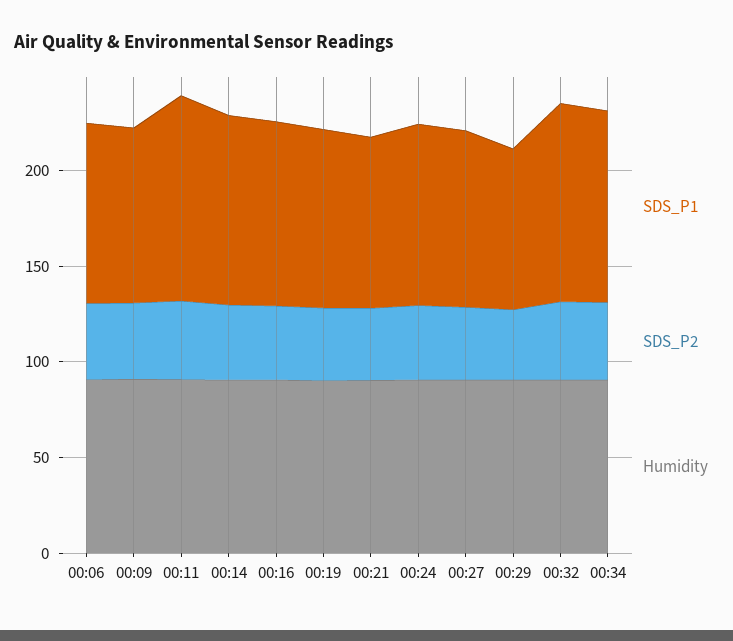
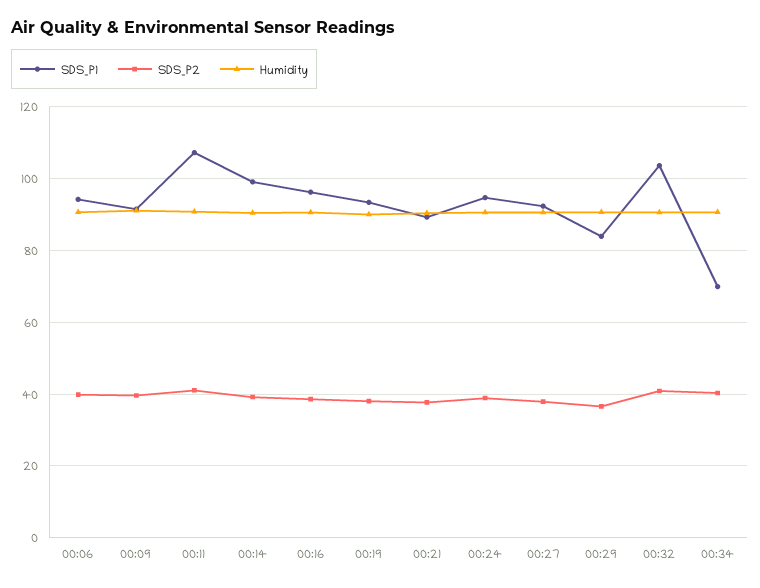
  {
    "SDS_P1": {
      "00:06": 94,
      "00:09": 92,
      "00:11": 108,
      "00:14": 100,
      "00:16": 96,
      "00:19": 94,
      "00:21": 90,
      "00:24": 94,
      "00:27": 92,
      "00:29": 84,
      "00:32": 104,
-     "00:34": 100
+     "00:34": 70
    },
    "SDS_P2": {
      "00:06": 40,
      "00:09": 40,
      "00:11": 42,
      "00:14": 40,
      "00:16": 38,
      "00:19": 38,
      "00:21": 38,
      "00:24": 38,
      "00:27": 38,
      "00:29": 36,
      "00:32": 40,
      "00:34": 40
    },
    "Humidity": {
      "00:06": 90,
      "00:09": 92,
      "00:11": 90,
      "00:14": 90,
      "00:16": 90,
      "00:19": 90,
      "00:21": 90,
      "00:24": 90,
      "00:27": 90,
      "00:29": 90,
      "00:32": 90,
      "00:34": 90
    }
  }

